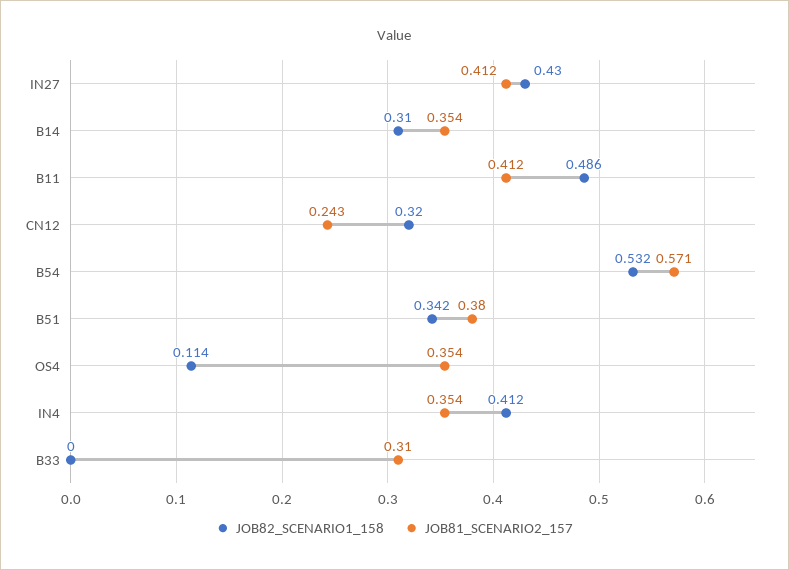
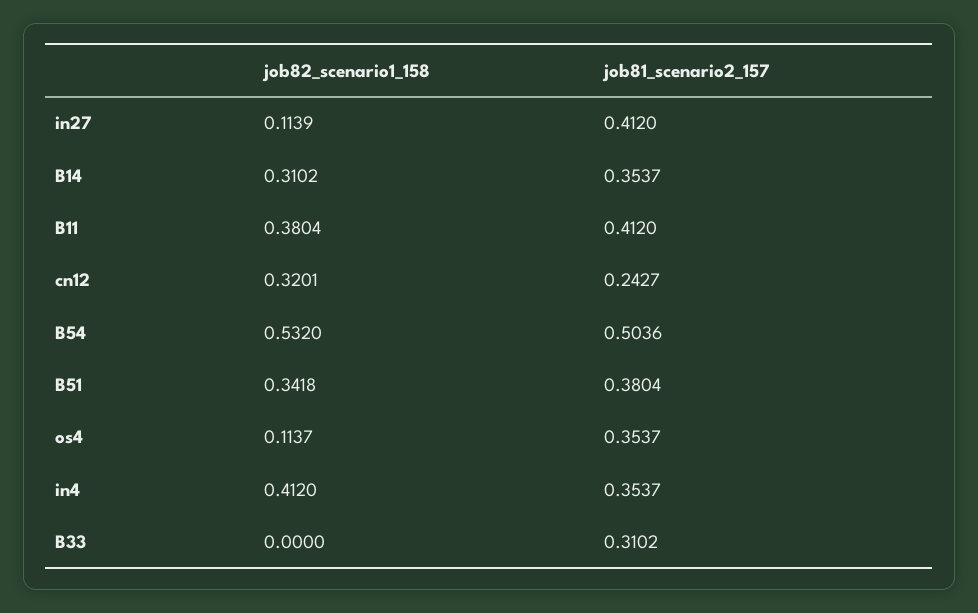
  {
    "JOB82_SCENARIO1_158": {
-     "IN27": 0.43,
+     "IN27": 0.1139,
      "B14": 0.3102,
-     "B11": 0.486,
+     "B11": 0.3804,
      "CN12": 0.3201,
      "B54": 0.532,
      "B51": 0.3418,
      "OS4": 0.1137,
      "IN4": 0.412,
      "B33": 0
    },
    "JOB81_SCENARIO2_157": {
      "IN27": 0.412,
      "B14": 0.3537,
      "B11": 0.412,
      "CN12": 0.2427,
-     "B54": 0.571,
+     "B54": 0.5036,
      "B51": 0.3804,
      "OS4": 0.3537,
      "IN4": 0.3537,
      "B33": 0.3102
    }
  }

